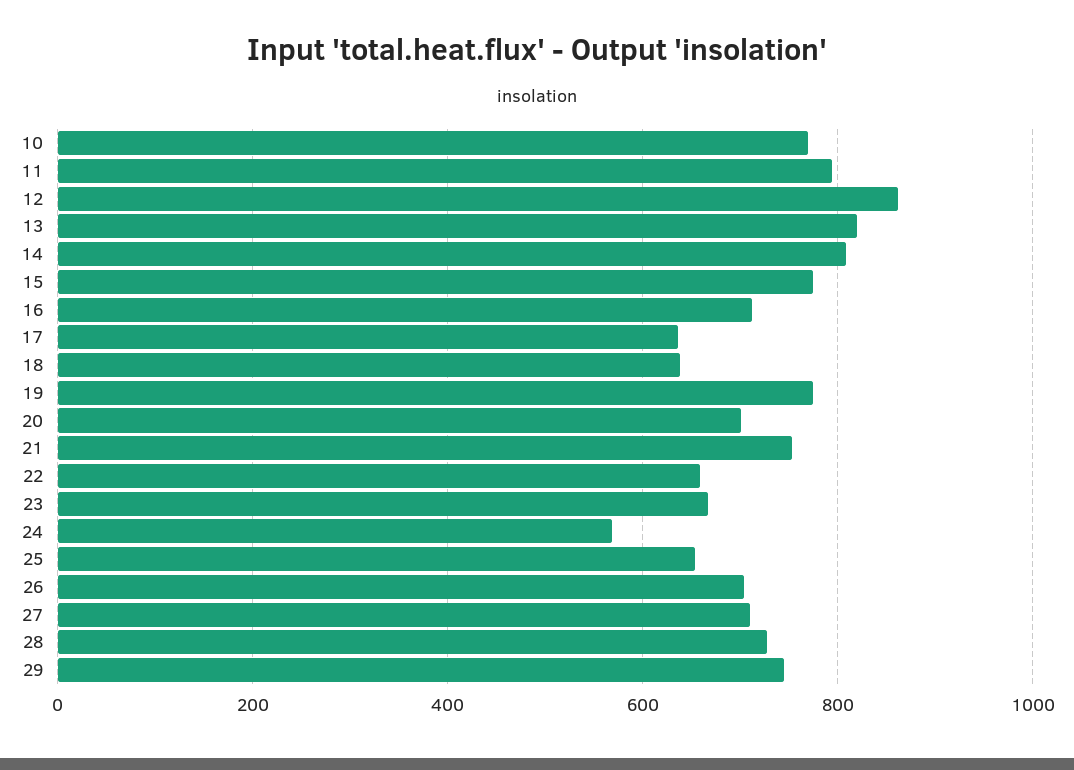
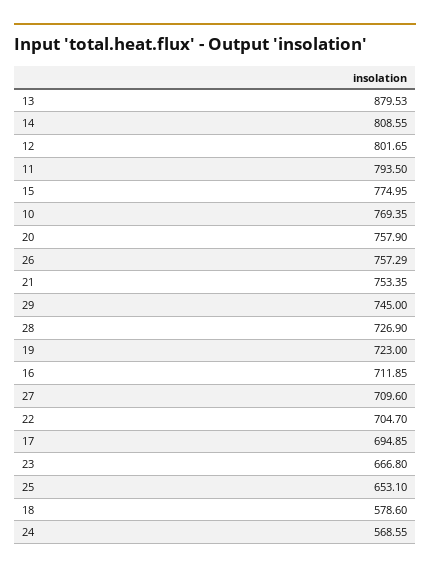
  {
    "10": 769.35,
    "11": 793.5,
-   "12": 860,
+   "12": 801.65,
-   "13": 820,
+   "13": 879.53,
    "14": 808.55,
    "15": 774.95,
    "16": 711.85,
-   "17": 640,
+   "17": 694.85,
-   "18": 640,
+   "18": 578.6,
-   "19": 780,
+   "19": 723,
-   "20": 700,
+   "20": 757.9,
    "21": 753.35,
-   "22": 660,
+   "22": 704.7,
    "23": 666.8,
    "24": 568.55,
    "25": 653.1,
-   "26": 700,
+   "26": 757.29,
    "27": 709.6,
    "28": 726.9,
    "29": 745
  }

